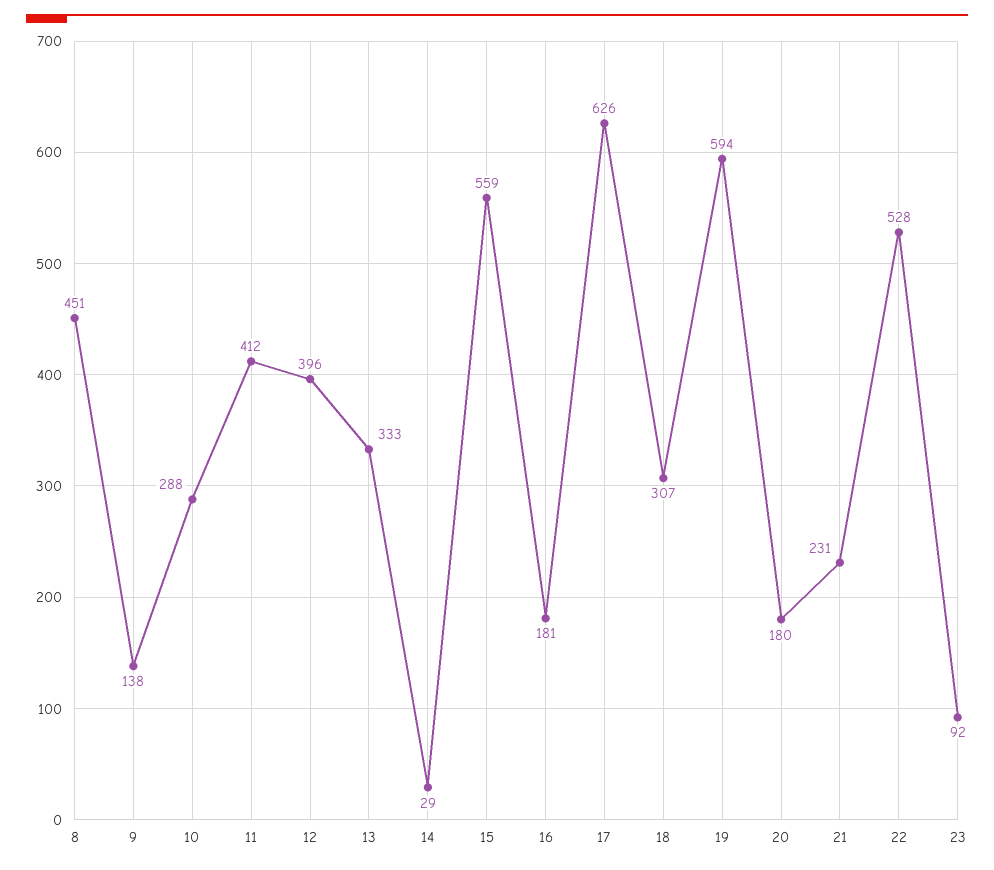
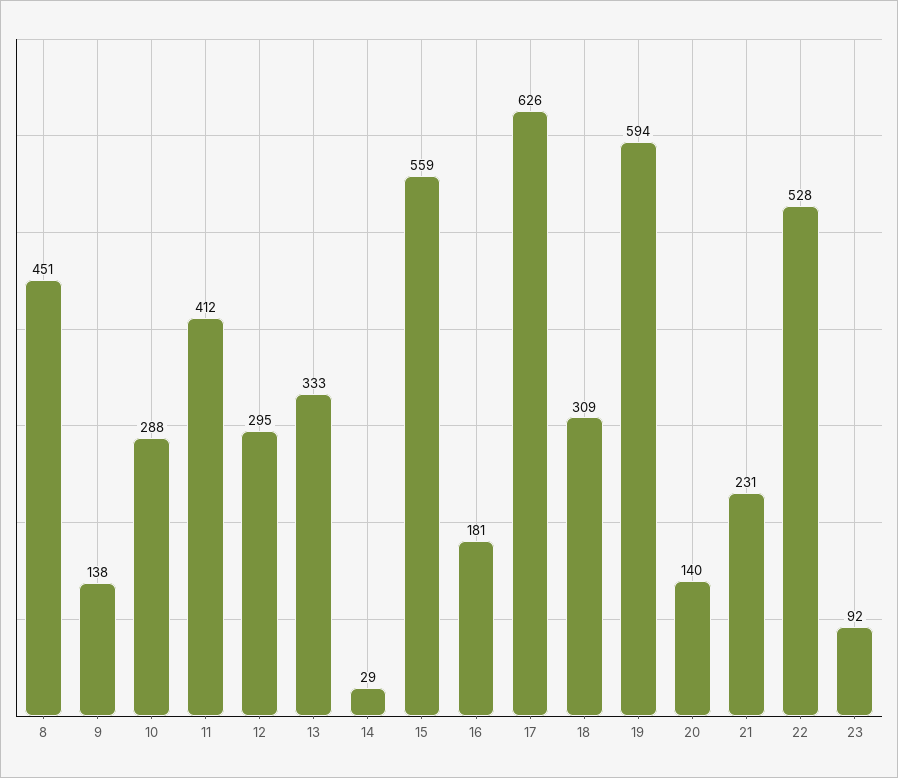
  {
    "8": 451,
    "9": 138,
    "10": 288,
    "11": 412,
-   "12": 396,
+   "12": 295,
    "13": 333,
    "14": 29,
    "15": 559,
    "16": 181,
    "17": 626,
-   "18": 307,
+   "18": 309,
    "19": 594,
-   "20": 180,
+   "20": 140,
    "21": 231,
    "22": 528,
    "23": 92
  }

